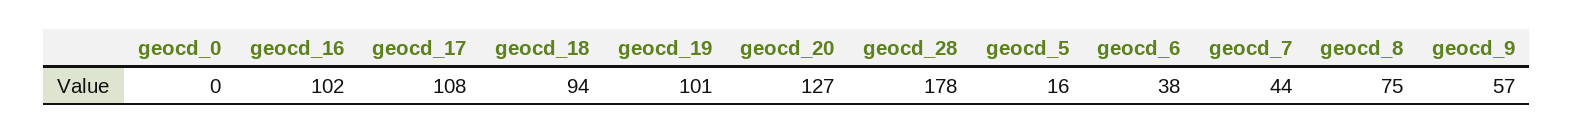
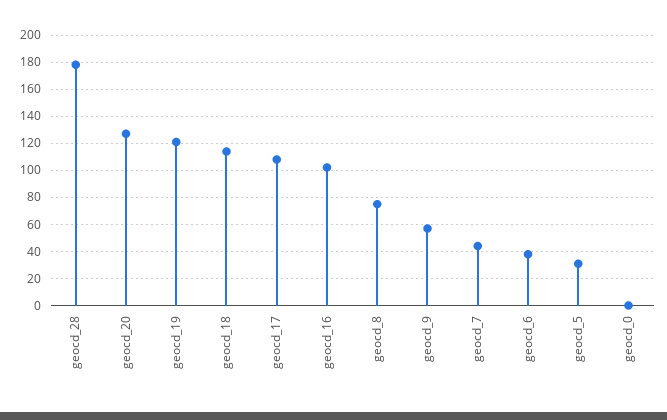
  {
    "geocd_0": 0,
    "geocd_16": 102,
    "geocd_17": 108,
-   "geocd_18": 94,
+   "geocd_18": 115,
-   "geocd_19": 101,
+   "geocd_19": 120,
    "geocd_20": 127,
    "geocd_28": 178,
-   "geocd_5": 16,
+   "geocd_5": 30,
    "geocd_6": 38,
    "geocd_7": 44,
    "geocd_8": 75,
    "geocd_9": 57
  }

